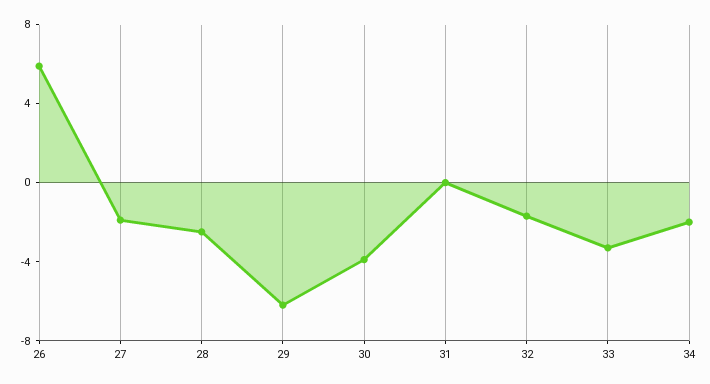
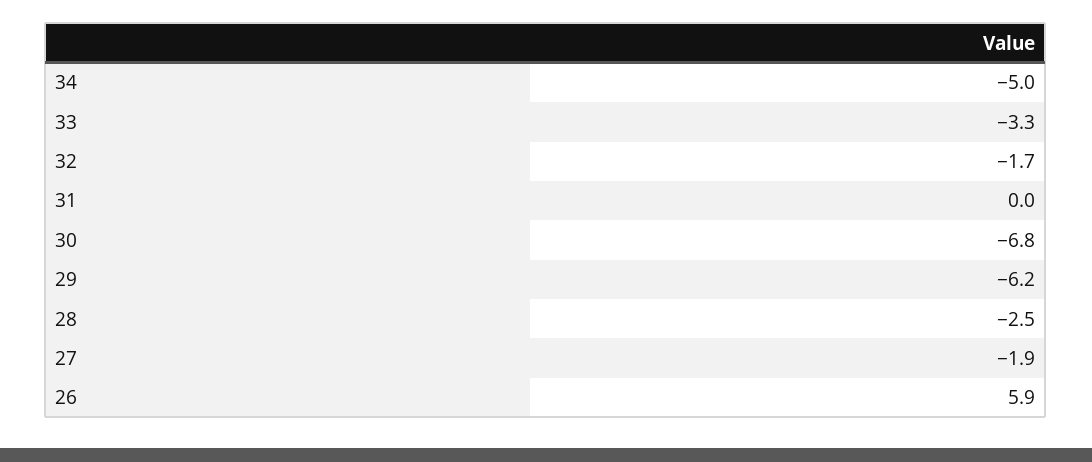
  {
    "26": 5.9,
    "27": -1.9,
    "28": -2.5,
    "29": -6.2,
-   "30": -4,
+   "30": -6.8,
    "31": 0,
    "32": -1.7,
    "33": -3.3,
-   "34": -2
+   "34": -5
  }

